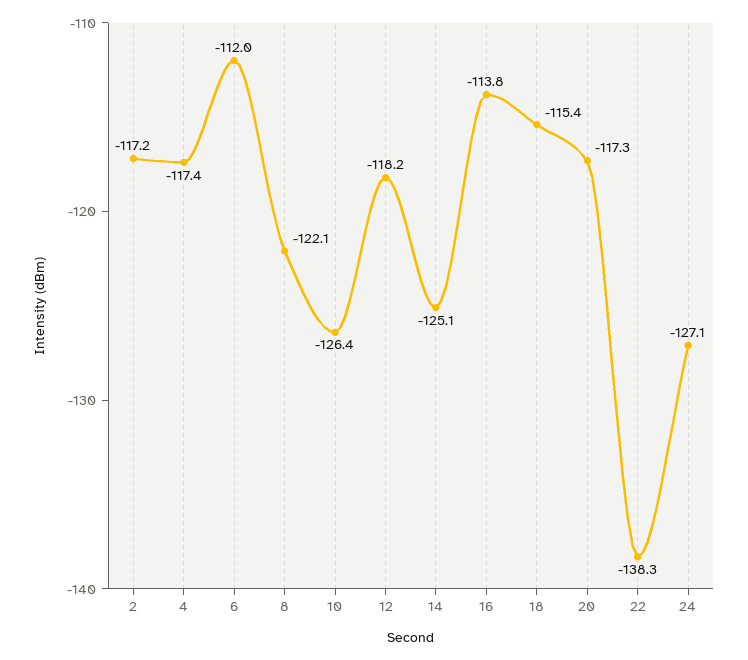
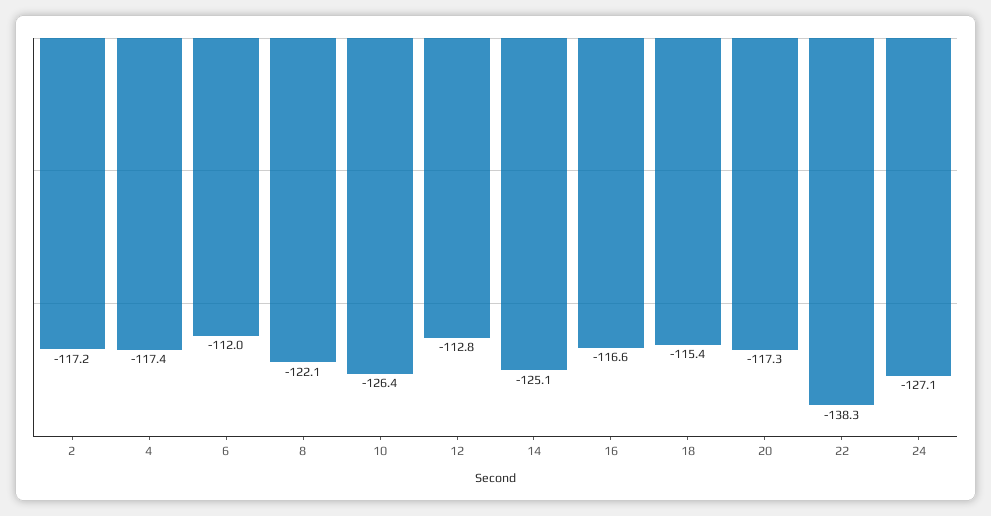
  {
    "2": -117.2,
    "4": -117.4,
    "6": -112,
    "8": -122.1,
    "10": -126.4,
-   "12": -118.2,
+   "12": -112.8,
    "14": -125.1,
-   "16": -113.8,
+   "16": -116.6,
    "18": -115.4,
    "20": -117.3,
    "22": -138.3,
    "24": -127.1
  }

